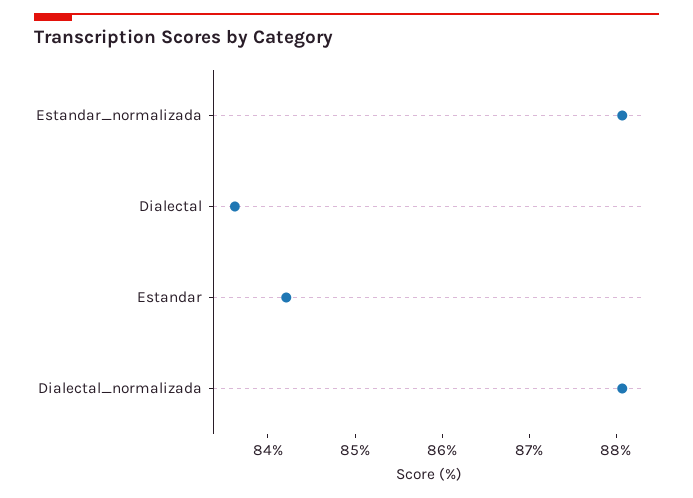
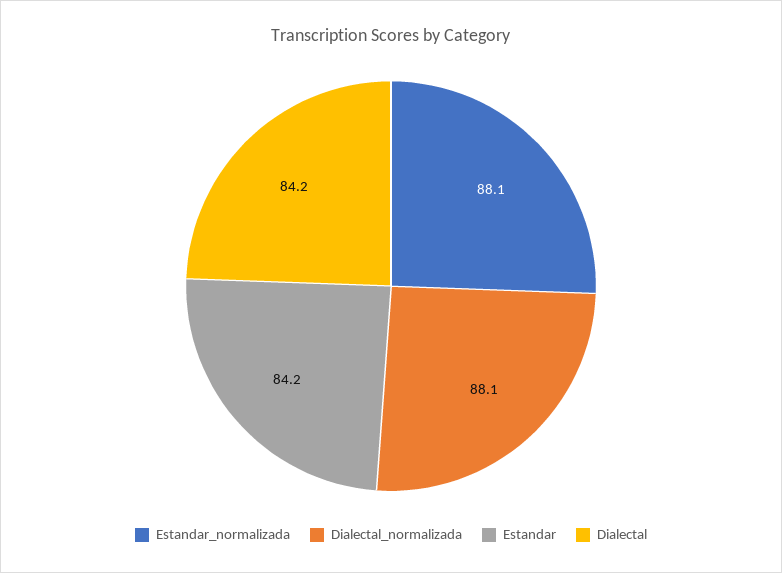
  {
    "Estandar_normalizada": 88.1,
-   "Dialectal": 83.6,
+   "Dialectal": 84.2,
    "Estandar": 84.2,
    "Dialectal_normalizada": 88.1
  }

